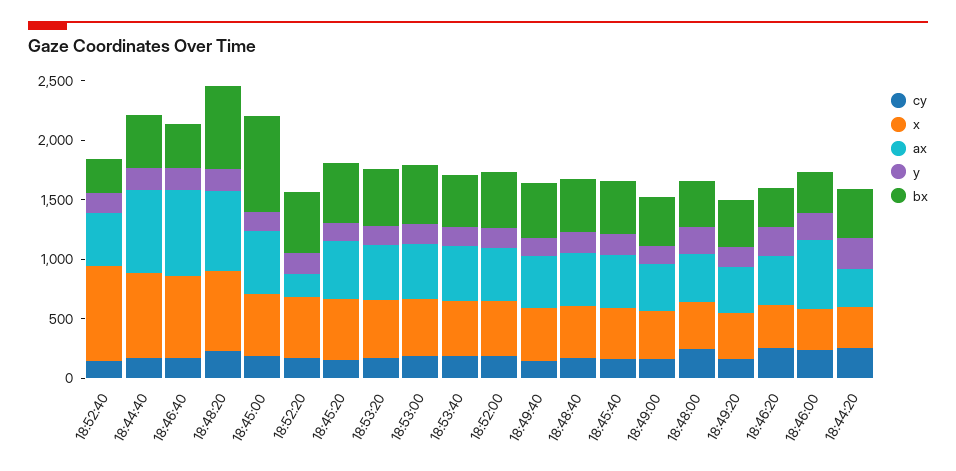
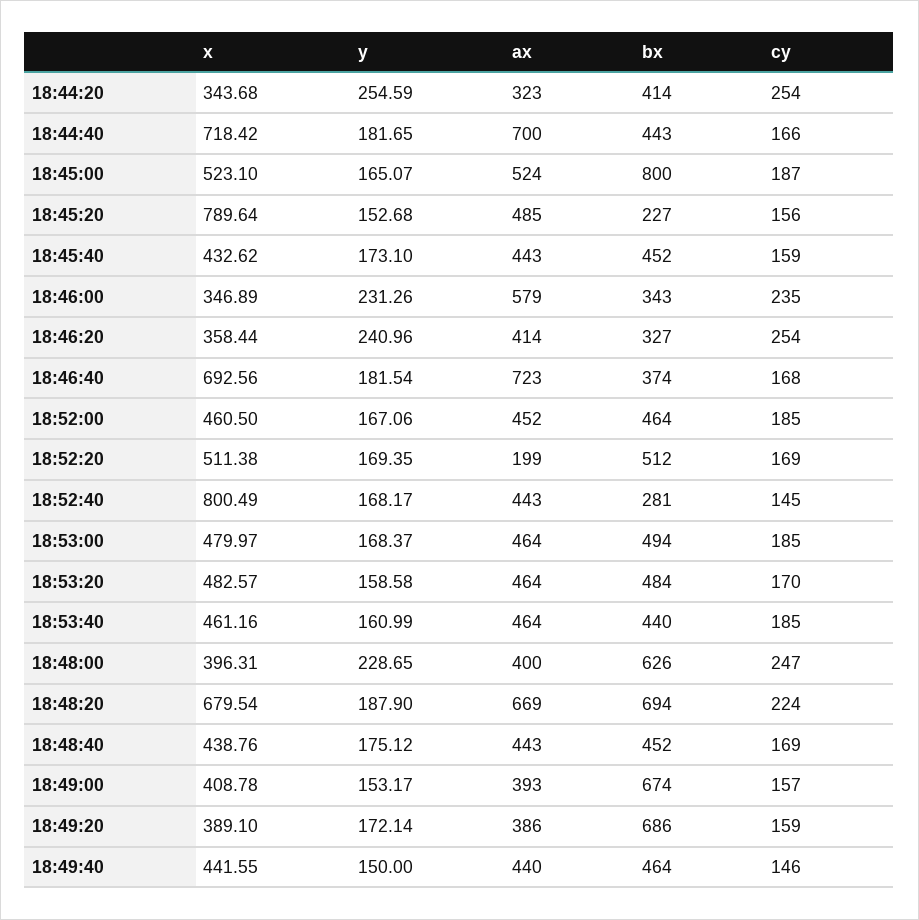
  {
    "cy": {
      "18:52:40": 145,
      "18:44:40": 166,
      "18:46:40": 168,
      "18:48:20": 224,
      "18:45:00": 187,
      "18:52:20": 169,
      "18:45:20": 156,
      "18:53:20": 170,
      "18:53:00": 185,
      "18:53:40": 185,
      "18:52:00": 185,
      "18:49:40": 146,
      "18:48:40": 169,
      "18:45:40": 159,
      "18:49:00": 157,
      "18:48:00": 247,
      "18:49:20": 159,
      "18:46:20": 254,
      "18:46:00": 235,
      "18:44:20": 254
    },
    "x": {
      "18:52:40": 800.49,
      "18:44:40": 718.42,
      "18:46:40": 692.56,
      "18:48:20": 679.54,
      "18:45:00": 523.1,
      "18:52:20": 511.38,
-     "18:45:20": 500,
+     "18:45:20": 789.64,
      "18:53:20": 482.57,
      "18:53:00": 479.97,
      "18:53:40": 461.16,
      "18:52:00": 460.5,
      "18:49:40": 441.55,
      "18:48:40": 438.76,
      "18:45:40": 432.62,
      "18:49:00": 408.78,
      "18:48:00": 396.31,
      "18:49:20": 389.1,
      "18:46:20": 358.44,
      "18:46:00": 346.89,
      "18:44:20": 343.68
    },
    "ax": {
      "18:52:40": 443,
      "18:44:40": 700,
      "18:46:40": 723,
      "18:48:20": 669,
      "18:45:00": 524,
      "18:52:20": 199,
      "18:45:20": 485,
      "18:53:20": 464,
      "18:53:00": 464,
      "18:53:40": 464,
      "18:52:00": 452,
      "18:49:40": 440,
      "18:48:40": 443,
      "18:45:40": 443,
      "18:49:00": 393,
      "18:48:00": 400,
      "18:49:20": 386,
      "18:46:20": 414,
      "18:46:00": 579,
      "18:44:20": 323
    },
    "y": {
      "18:52:40": 168.17,
      "18:44:40": 181.65,
      "18:46:40": 181.54,
      "18:48:20": 187.9,
      "18:45:00": 165.07,
      "18:52:20": 169.35,
      "18:45:20": 152.68,
      "18:53:20": 158.58,
      "18:53:00": 168.37,
      "18:53:40": 160.99,
      "18:52:00": 167.06,
      "18:49:40": 150,
      "18:48:40": 175.12,
      "18:45:40": 173.1,
      "18:49:00": 153.17,
      "18:48:00": 228.65,
      "18:49:20": 172.14,
      "18:46:20": 240.96,
      "18:46:00": 231.26,
      "18:44:20": 254.59
    },
    "bx": {
      "18:52:40": 281,
      "18:44:40": 443,
      "18:46:40": 374,
      "18:48:20": 694,
      "18:45:00": 800,
      "18:52:20": 512,
-     "18:45:20": 500,
+     "18:45:20": 227,
      "18:53:20": 484,
      "18:53:00": 494,
      "18:53:40": 440,
      "18:52:00": 464,
      "18:49:40": 464,
      "18:48:40": 452,
      "18:45:40": 452,
-     "18:49:00": 400,
+     "18:49:00": 674,
-     "18:48:00": 400,
+     "18:48:00": 626,
-     "18:49:20": 400,
+     "18:49:20": 686,
      "18:46:20": 327,
      "18:46:00": 343,
      "18:44:20": 414
    }
  }

